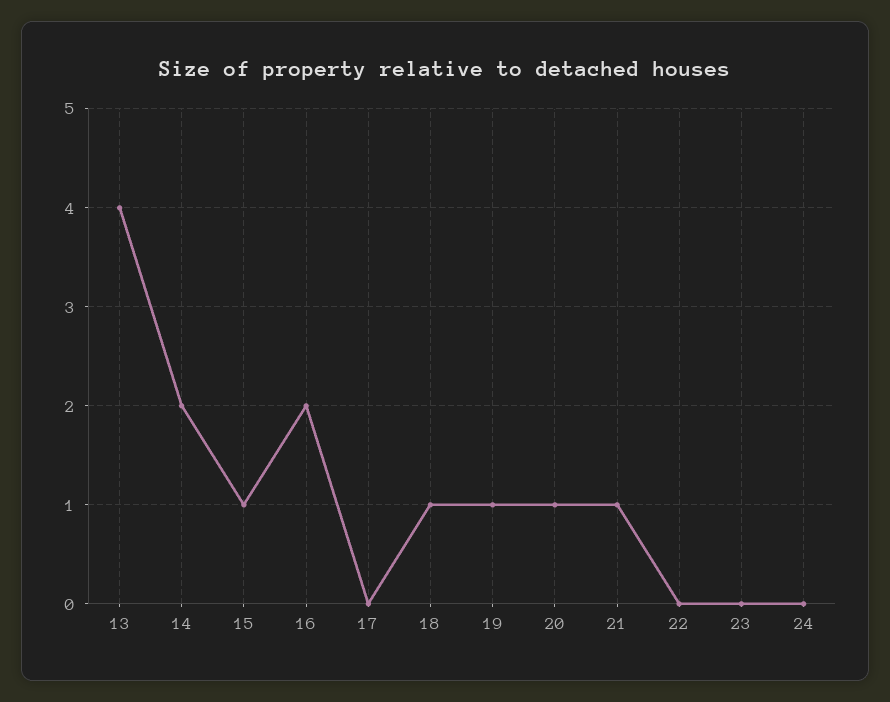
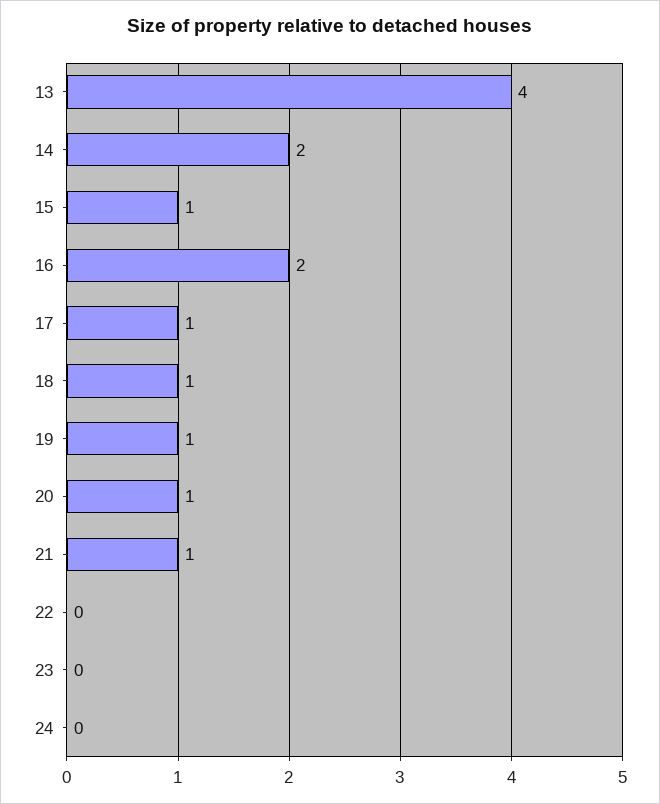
  {
    "13": 4,
    "14": 2,
    "15": 1,
    "16": 2,
-   "17": 0,
+   "17": 1,
    "18": 1,
    "19": 1,
    "20": 1,
    "21": 1,
    "22": 0,
    "23": 0,
    "24": 0
  }

